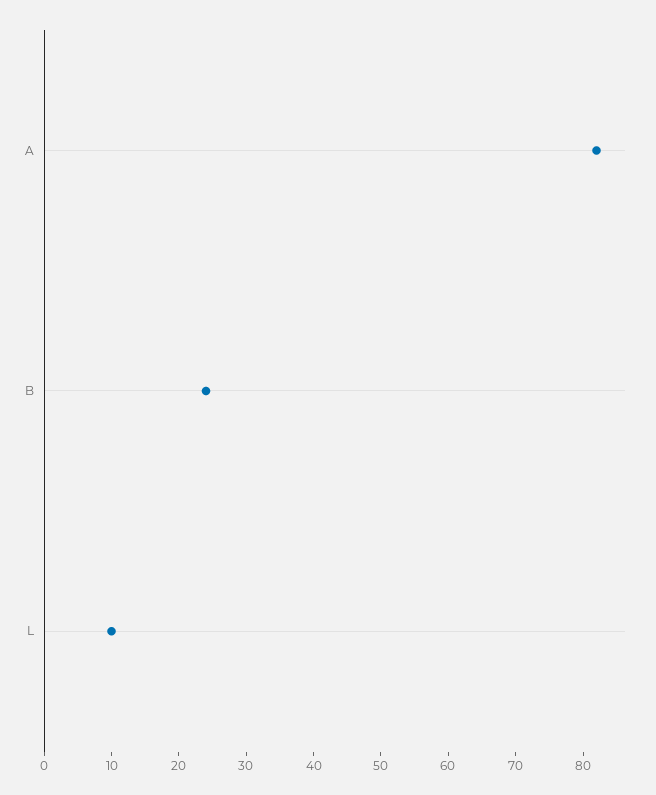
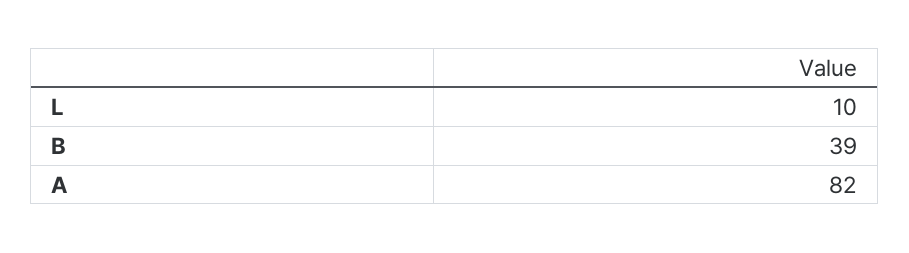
  {
    "A": 82,
-   "B": 25,
+   "B": 39,
    "L": 10
  }

